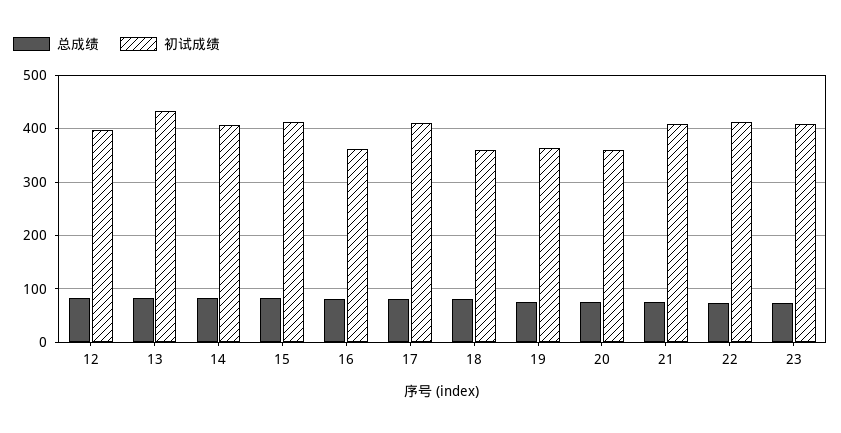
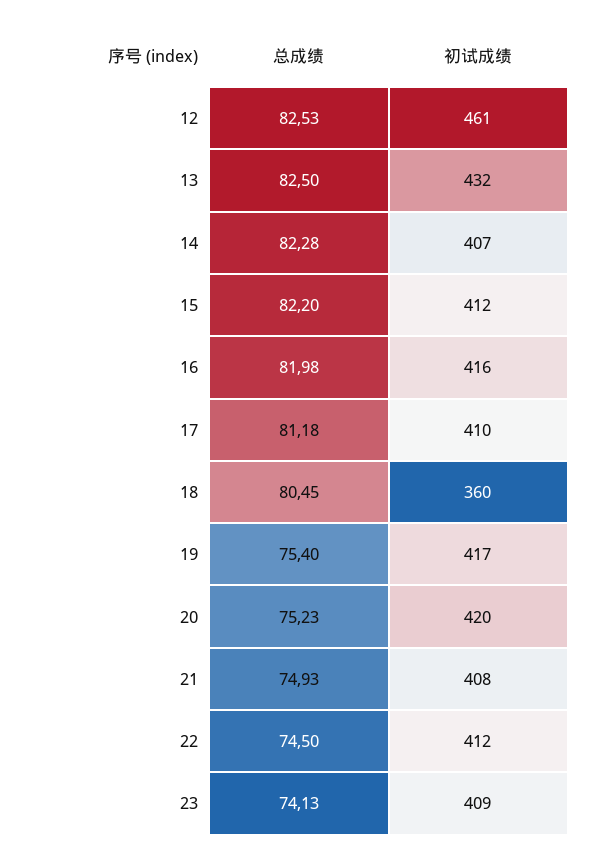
  {
    "总成绩": {
      "12": 82.53,
      "13": 82.5,
      "14": 82.28,
      "15": 82.2,
      "16": 81.98,
      "17": 81.18,
      "18": 80.45,
      "19": 75.4,
      "20": 75.23,
      "21": 74.93,
      "22": 74.5,
      "23": 74.13
    },
    "初试成绩": {
-     "12": 400,
+     "12": 461,
      "13": 432,
      "14": 407,
      "15": 412,
-     "16": 360,
+     "16": 416,
      "17": 410,
      "18": 360,
-     "19": 360,
+     "19": 417,
-     "20": 360,
+     "20": 420,
      "21": 408,
      "22": 412,
      "23": 409
    }
  }

